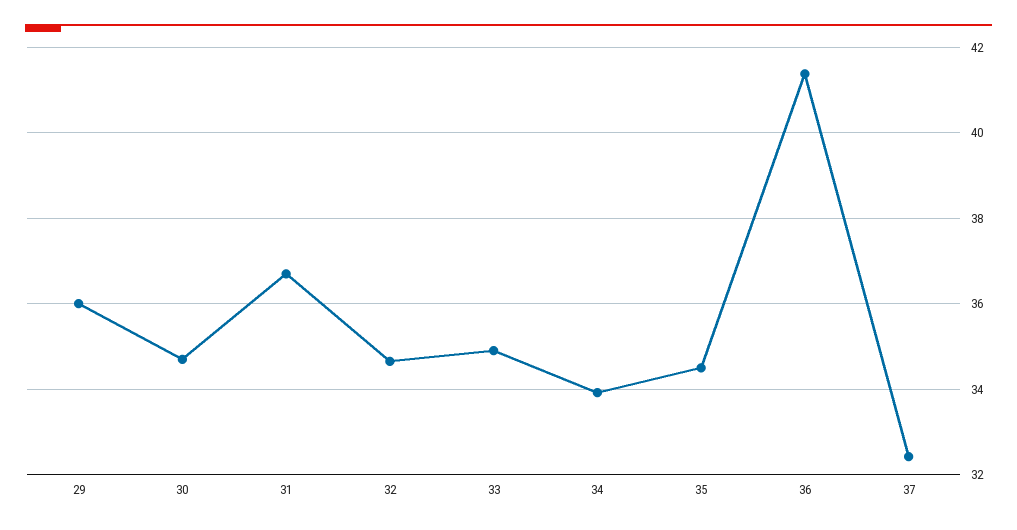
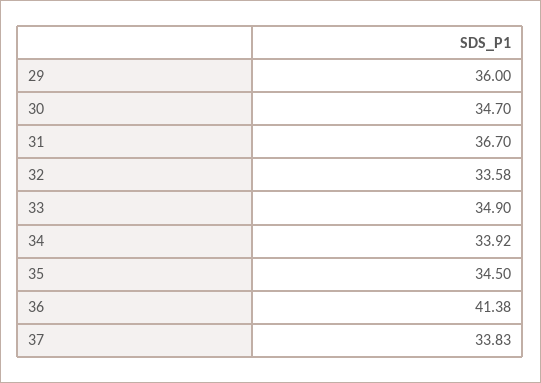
  {
    "29": 36,
    "30": 34.7,
    "31": 36.7,
-   "32": 34.6,
+   "32": 33.58,
    "33": 34.9,
    "34": 33.92,
    "35": 34.5,
    "36": 41.38,
-   "37": 32.4
+   "37": 33.83
  }

